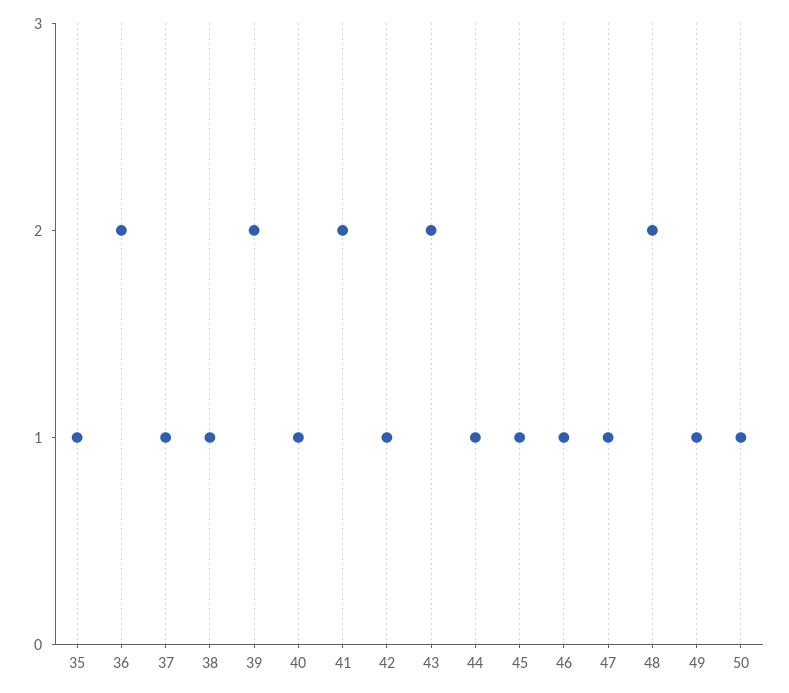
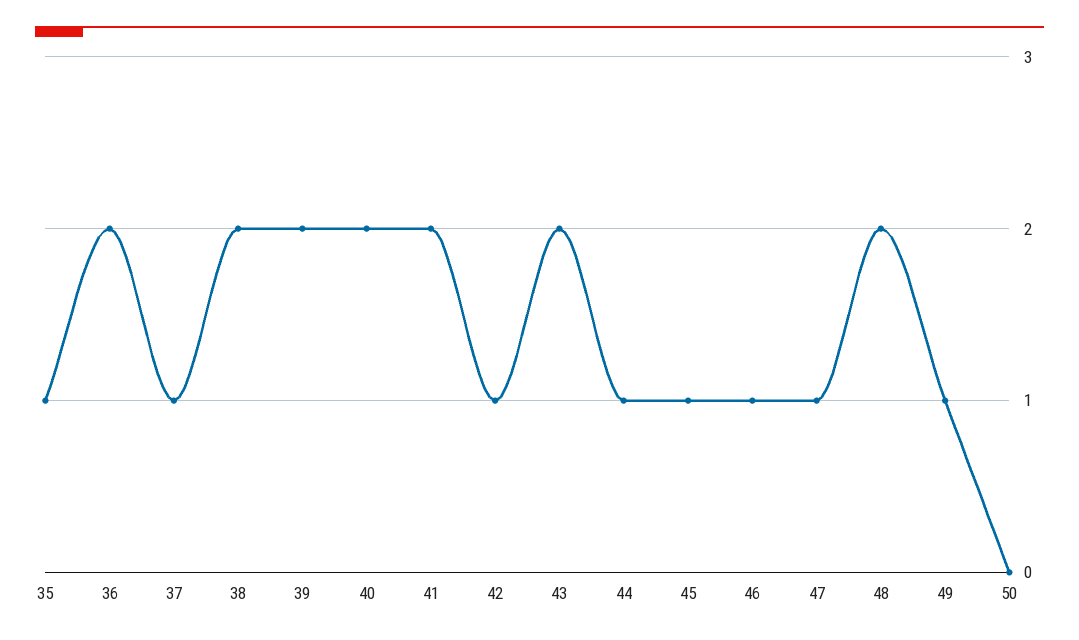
  {
    "35": 1,
    "36": 2,
    "37": 1,
-   "38": 1,
+   "38": 2,
    "39": 2,
-   "40": 1,
+   "40": 2,
    "41": 2,
    "42": 1,
    "43": 2,
    "44": 1,
    "45": 1,
    "46": 1,
    "47": 1,
    "48": 2,
    "49": 1,
-   "50": 1
+   "50": 0
  }

